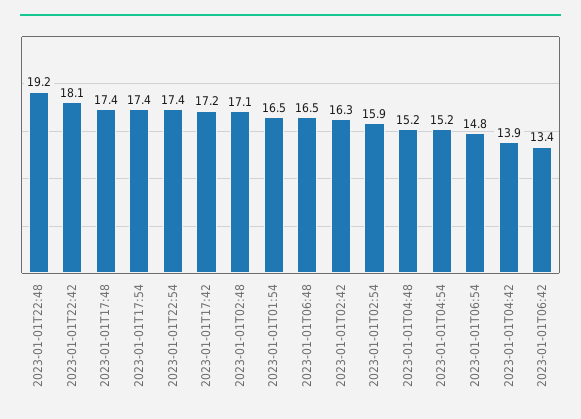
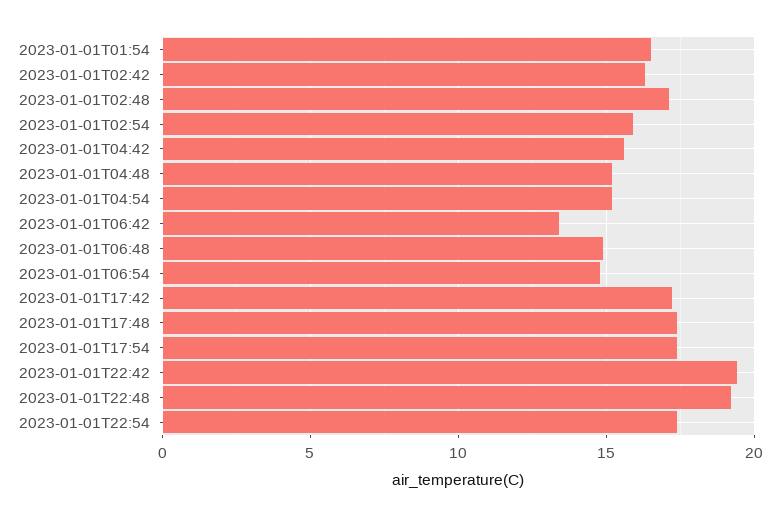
  {
    "2023-01-01T22:48": 19.2,
-   "2023-01-01T22:42": 18.1,
+   "2023-01-01T22:42": 19.5,
    "2023-01-01T17:48": 17.4,
    "2023-01-01T17:54": 17.4,
    "2023-01-01T22:54": 17.4,
    "2023-01-01T17:42": 17.2,
    "2023-01-01T02:48": 17.1,
    "2023-01-01T01:54": 16.5,
-   "2023-01-01T06:48": 16.5,
+   "2023-01-01T06:48": 15,
    "2023-01-01T02:42": 16.3,
    "2023-01-01T02:54": 15.9,
    "2023-01-01T04:48": 15.2,
    "2023-01-01T04:54": 15.2,
    "2023-01-01T06:54": 14.8,
-   "2023-01-01T04:42": 13.9,
+   "2023-01-01T04:42": 15.5,
    "2023-01-01T06:42": 13.4
  }

